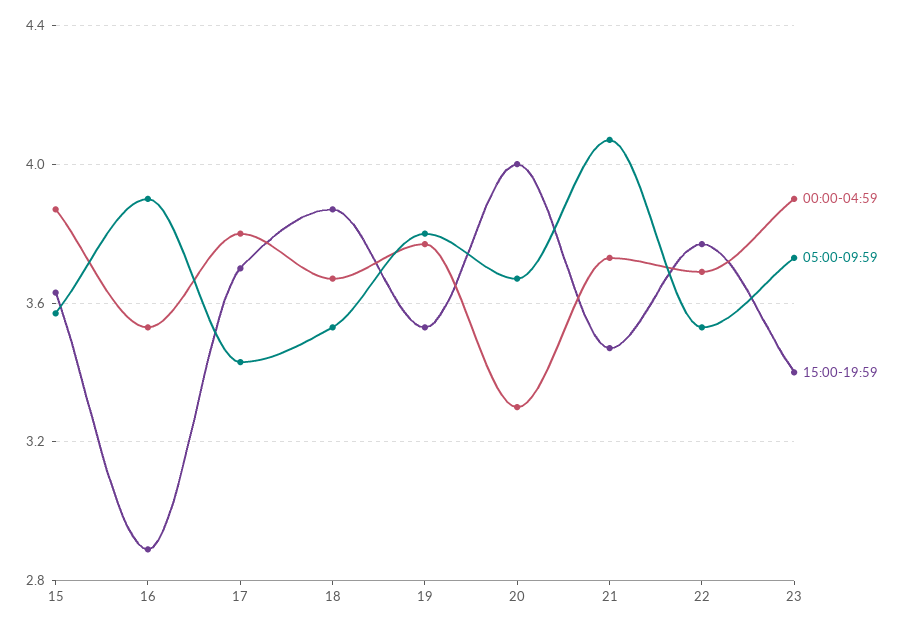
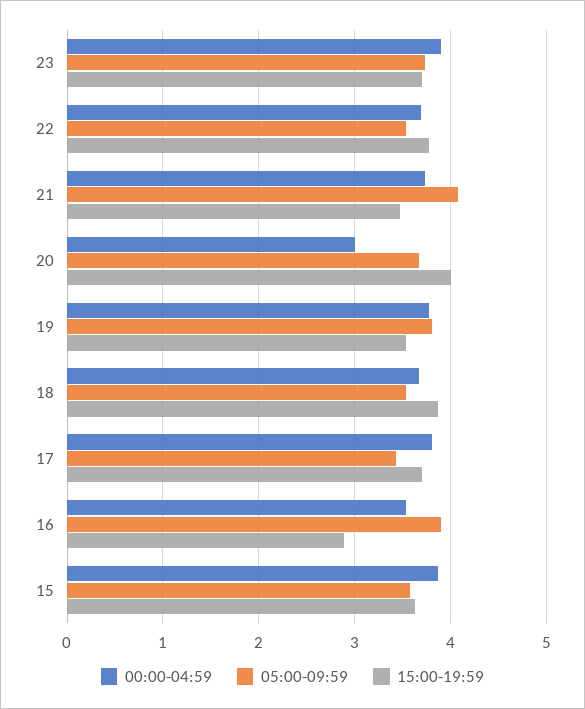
  {
    "00:00-04:59": {
      "15": 3.85,
      "16": 3.55,
      "17": 3.8,
      "18": 3.65,
      "19": 3.75,
-     "20": 3.3,
+     "20": 3,
      "21": 3.75,
      "22": 3.7,
      "23": 3.9
    },
    "05:00-09:59": {
      "15": 3.55,
      "16": 3.9,
      "17": 3.45,
      "18": 3.55,
      "19": 3.8,
      "20": 3.65,
      "21": 4.05,
      "22": 3.55,
      "23": 3.75
    },
    "15:00-19:59": {
      "15": 3.65,
      "16": 2.9,
      "17": 3.7,
      "18": 3.85,
      "19": 3.55,
      "20": 4,
      "21": 3.45,
      "22": 3.75,
-     "23": 3.4
+     "23": 3.7
    }
  }

